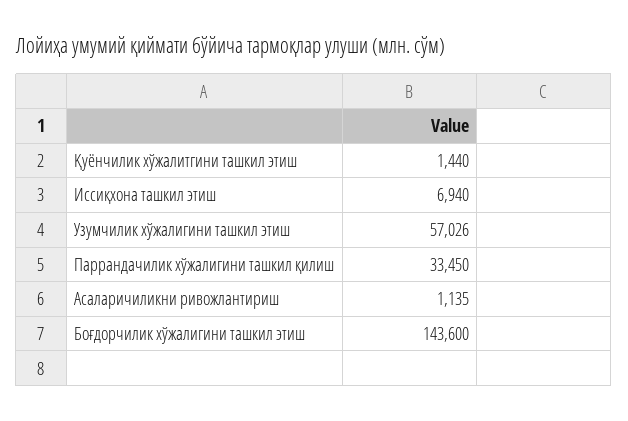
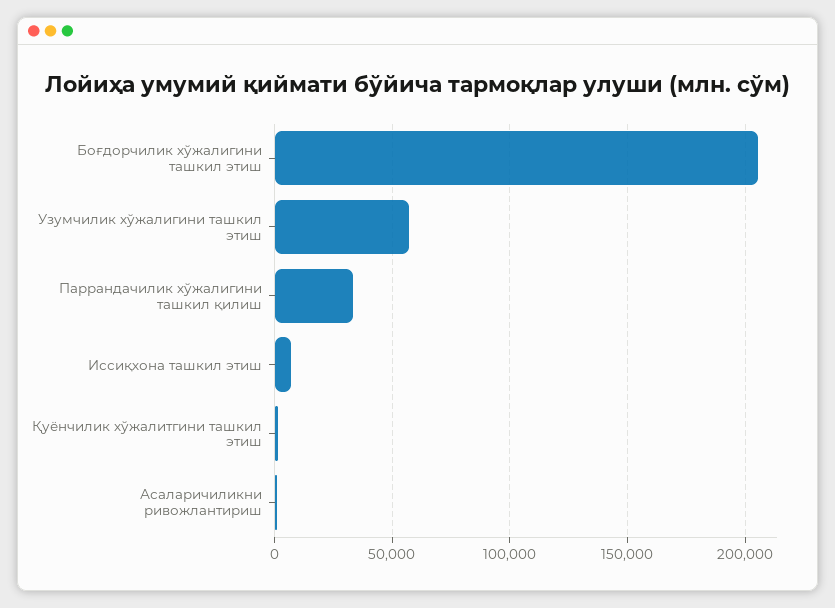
  {
    "Қуёнчилик хўжалитгини ташкил этиш": 1440,
    "Иссиқхона ташкил этиш": 6940,
    "Узумчилик хўжалигини ташкил этиш": 57026,
    "Паррандачилик хўжалигини ташкил қилиш": 33450,
    "Асаларичиликни ривожлантириш": 1135,
-   "Боғдорчилик хўжалигини ташкил этиш": 143600
+   "Боғдорчилик хўжалигини ташкил этиш": 205000
  }

